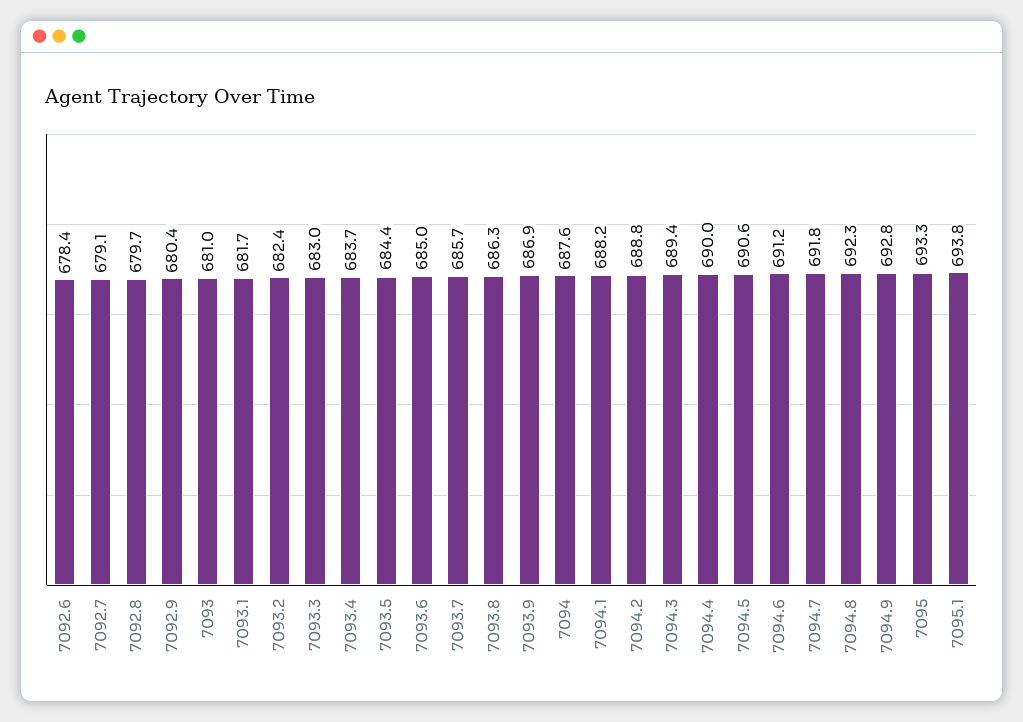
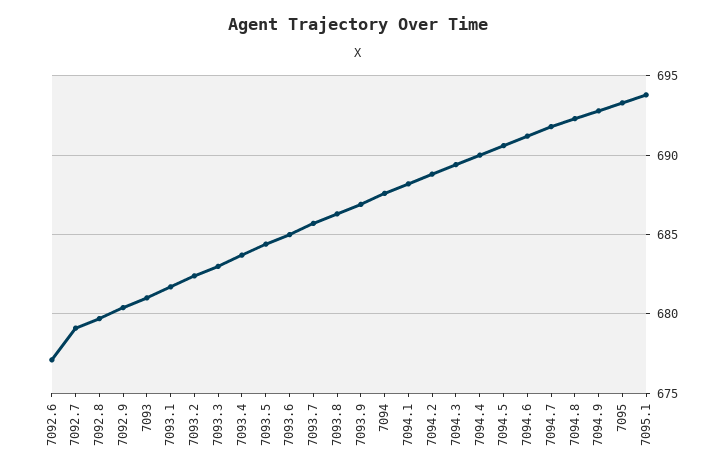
  {
-   "7092.6": 678.4,
+   "7092.6": 677,
    "7092.7": 679.1,
    "7092.8": 679.7,
    "7092.9": 680.4,
    "7093": 681,
    "7093.1": 681.7,
    "7093.2": 682.4,
    "7093.3": 683,
    "7093.4": 683.7,
    "7093.5": 684.4,
    "7093.6": 685,
    "7093.7": 685.7,
    "7093.8": 686.3,
    "7093.9": 686.9,
    "7094": 687.6,
    "7094.1": 688.2,
    "7094.2": 688.8,
    "7094.3": 689.4,
    "7094.4": 690,
    "7094.5": 690.6,
    "7094.6": 691.2,
    "7094.7": 691.8,
    "7094.8": 692.3,
    "7094.9": 692.8,
    "7095": 693.3,
    "7095.1": 693.8
  }

